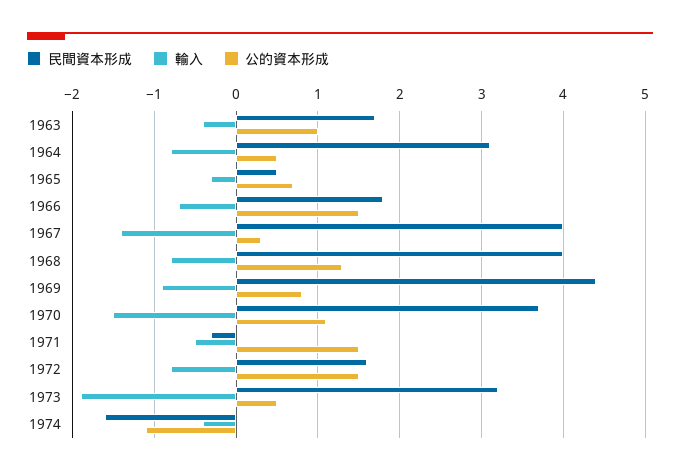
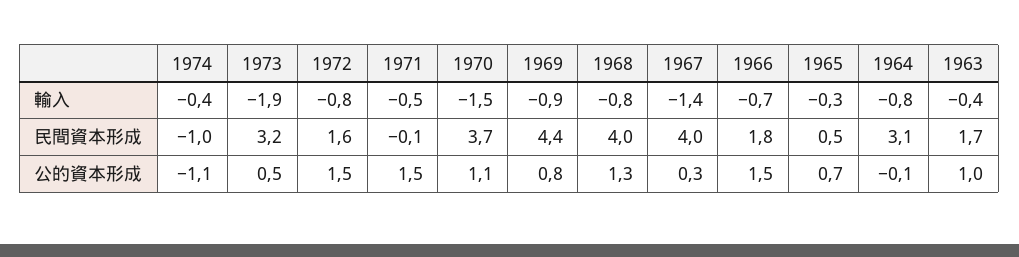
  {
    "民間資本形成": {
      "1963": 1.7,
      "1964": 3.1,
      "1965": 0.5,
      "1966": 1.8,
      "1967": 4,
      "1968": 4,
      "1969": 4.4,
      "1970": 3.7,
-     "1971": -0.3,
+     "1971": -0.1,
      "1972": 1.6,
      "1973": 3.2,
-     "1974": -1.6
+     "1974": -1
    },
    "輸入": {
      "1963": -0.4,
      "1964": -0.8,
      "1965": -0.3,
      "1966": -0.7,
      "1967": -1.4,
      "1968": -0.8,
      "1969": -0.9,
      "1970": -1.5,
      "1971": -0.5,
      "1972": -0.8,
      "1973": -1.9,
      "1974": -0.4
    },
    "公的資本形成": {
      "1963": 1,
-     "1964": 0.5,
+     "1964": -0.1,
      "1965": 0.7,
      "1966": 1.5,
      "1967": 0.3,
      "1968": 1.3,
      "1969": 0.8,
      "1970": 1.1,
      "1971": 1.5,
      "1972": 1.5,
      "1973": 0.5,
      "1974": -1.1
    }
  }

